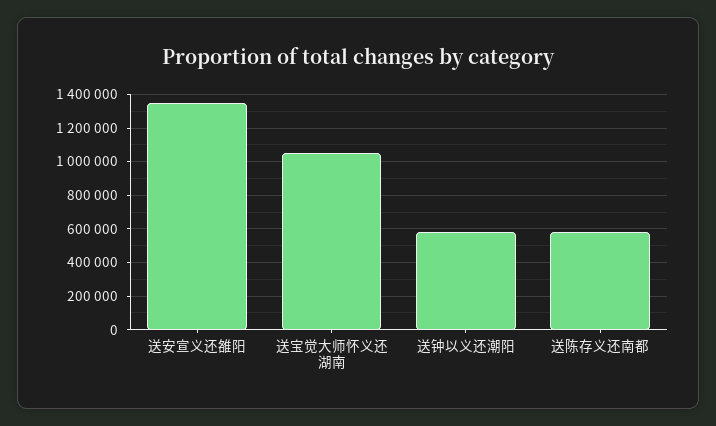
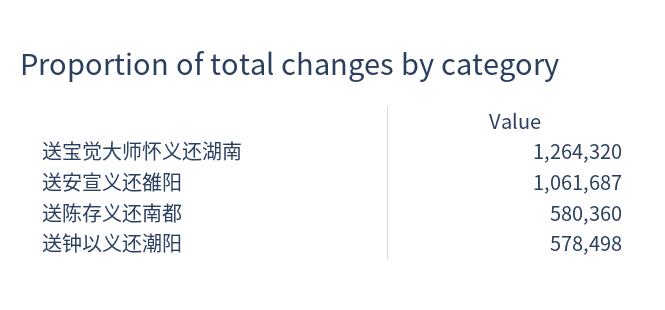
  {
-   "送安宣义还雒阳": 1350000,
+   "送安宣义还雒阳": 1061687,
-   "送宝觉大师怀义还湖南": 1050000,
+   "送宝觉大师怀义还湖南": 1264320,
    "送钟以义还潮阳": 578498,
    "送陈存义还南都": 580360
  }

